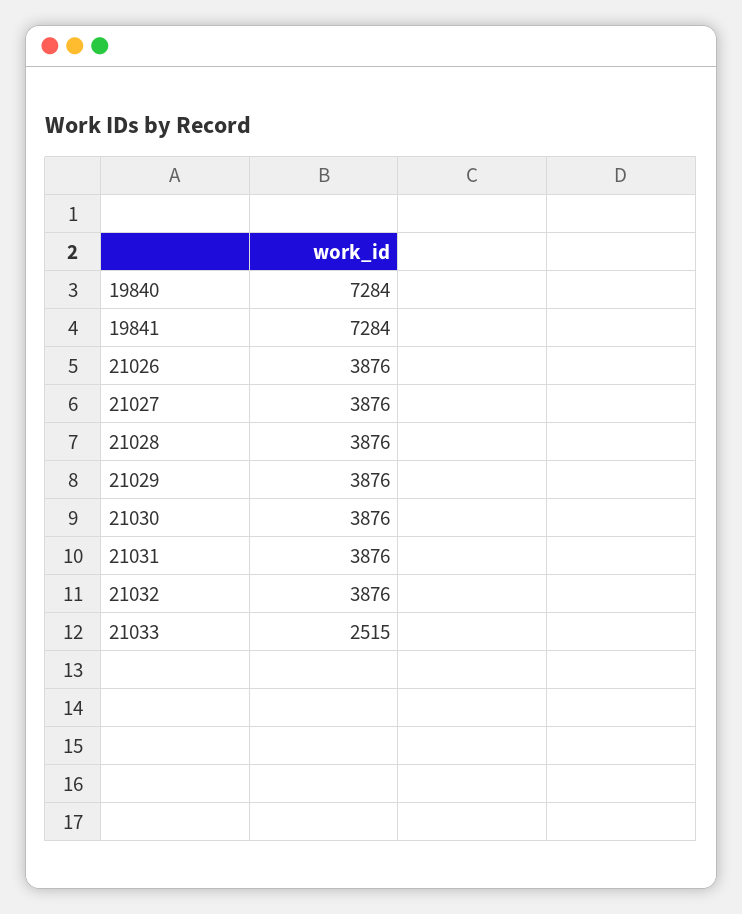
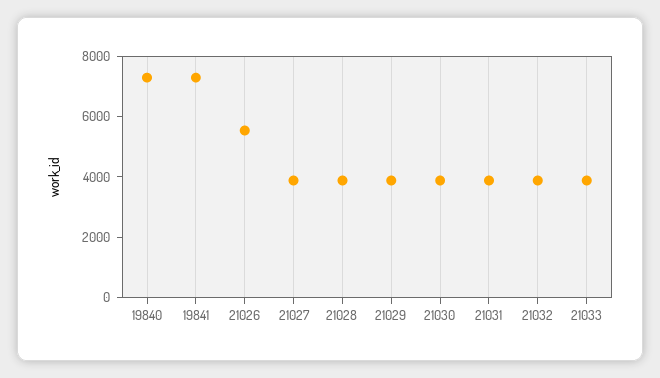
  {
    "19840": 7284,
    "19841": 7284,
-   "21026": 3876,
+   "21026": 5500,
    "21027": 3876,
    "21028": 3876,
    "21029": 3876,
    "21030": 3876,
    "21031": 3876,
    "21032": 3876,
-   "21033": 2515
+   "21033": 4000
  }

